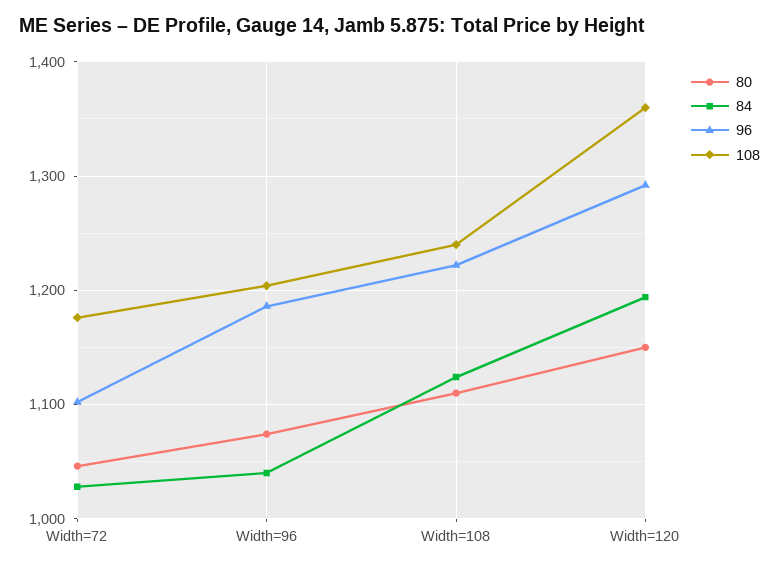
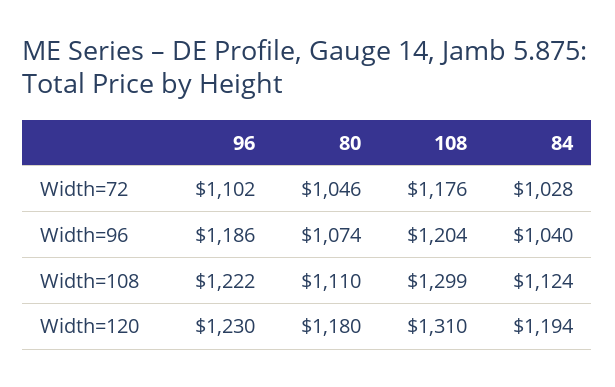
  {
    "80": {
      "Width=72": 1046,
      "Width=96": 1074,
      "Width=108": 1110,
-     "Width=120": 1150
+     "Width=120": 1180
    },
    "84": {
      "Width=72": 1028,
      "Width=96": 1040,
      "Width=108": 1124,
      "Width=120": 1194
    },
    "96": {
      "Width=72": 1102,
      "Width=96": 1186,
      "Width=108": 1222,
-     "Width=120": 1290
+     "Width=120": 1230
    },
    "108": {
      "Width=72": 1176,
      "Width=96": 1204,
-     "Width=108": 1240,
+     "Width=108": 1299,
-     "Width=120": 1360
+     "Width=120": 1310
    }
  }

